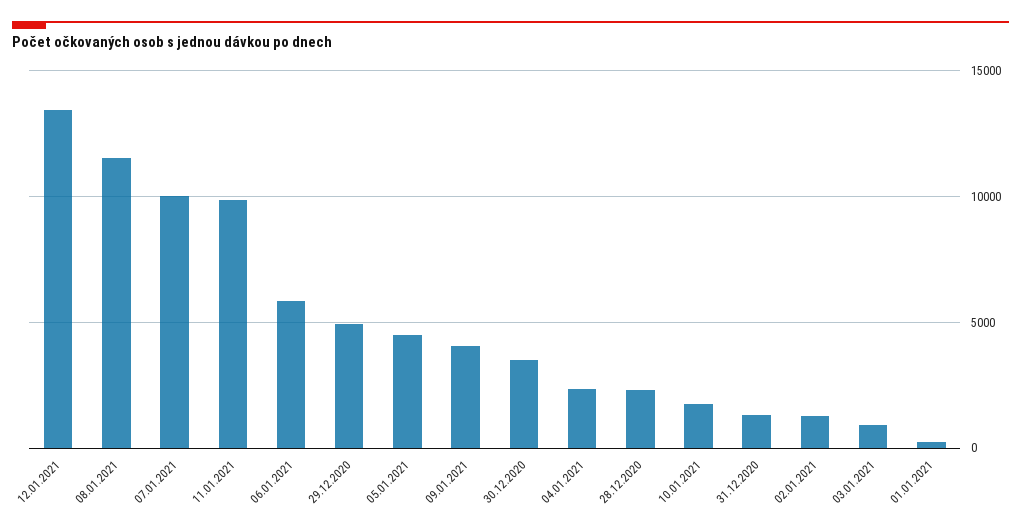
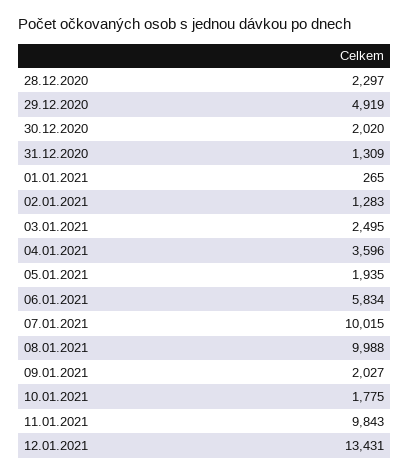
  {
    "12.01.2021": 13431,
-   "08.01.2021": 11500,
+   "08.01.2021": 9988,
    "07.01.2021": 10015,
    "11.01.2021": 9843,
    "06.01.2021": 5834,
    "29.12.2020": 4919,
-   "05.01.2021": 4500,
+   "05.01.2021": 1935,
-   "09.01.2021": 4000,
+   "09.01.2021": 2027,
-   "30.12.2020": 3500,
+   "30.12.2020": 2020,
-   "04.01.2021": 2500,
+   "04.01.2021": 3596,
    "28.12.2020": 2297,
    "10.01.2021": 1775,
    "31.12.2020": 1309,
    "02.01.2021": 1283,
-   "03.01.2021": 1000,
+   "03.01.2021": 2495,
    "01.01.2021": 265
  }

